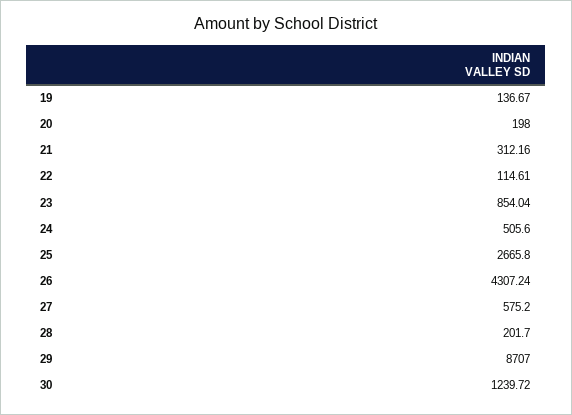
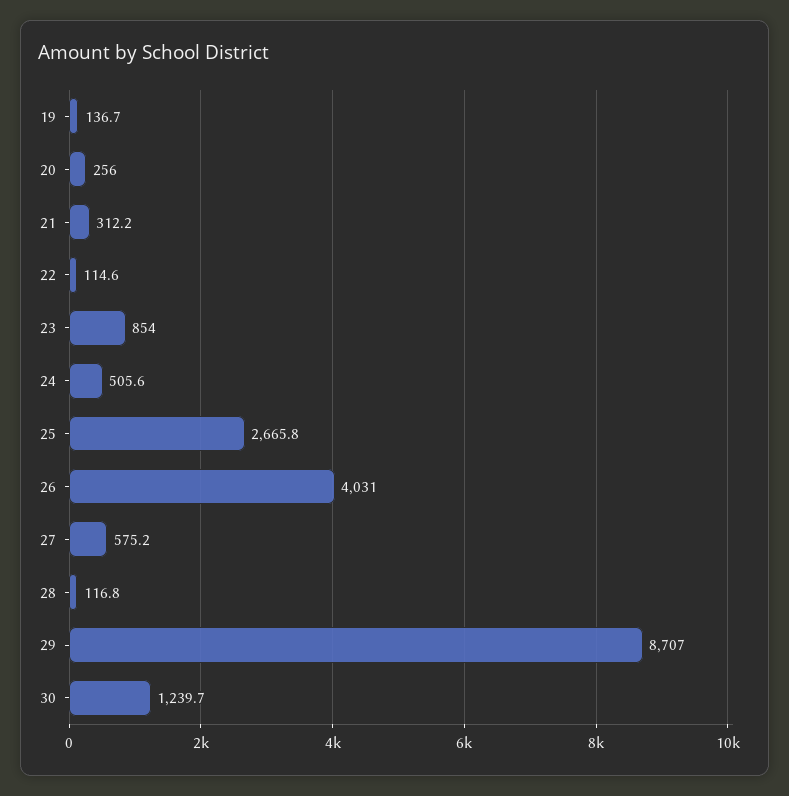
  {
    "19": 136.67,
-   "20": 198,
+   "20": 256,
    "21": 312.16,
    "22": 114.61,
    "23": 854.04,
    "24": 505.6,
    "25": 2665.8,
-   "26": 4307.24,
+   "26": 4031,
    "27": 575.2,
-   "28": 201.7,
+   "28": 116.8,
    "29": 8707,
    "30": 1239.72
  }

